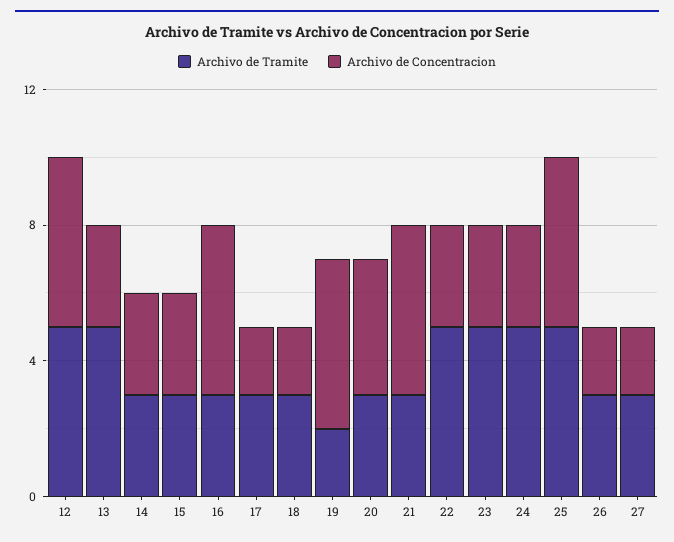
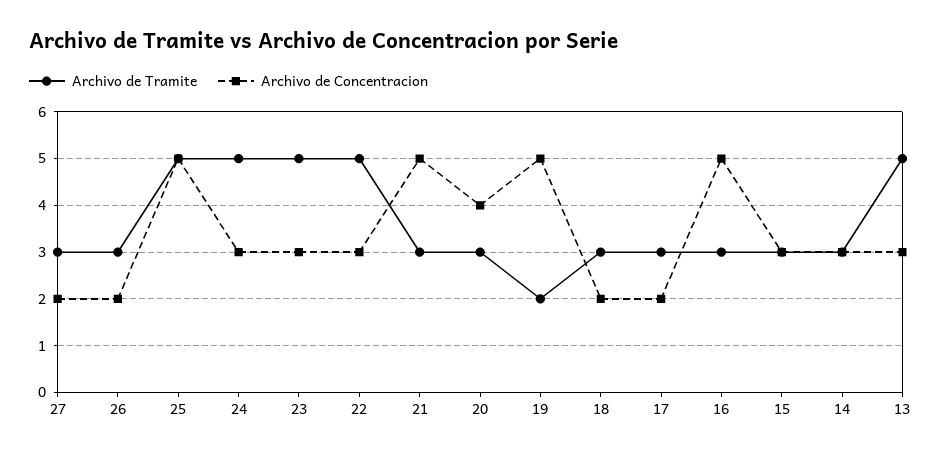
  {
    "Archivo de Tramite": {
-     "12": 5,
      "13": 5,
      "14": 3,
      "15": 3,
      "16": 3,
      "17": 3,
      "18": 3,
      "19": 2,
      "20": 3,
      "21": 3,
      "22": 5,
      "23": 5,
      "24": 5,
      "25": 5,
      "26": 3,
      "27": 3
    },
    "Archivo de Concentracion": {
-     "12": 5,
      "13": 3,
      "14": 3,
      "15": 3,
      "16": 5,
      "17": 2,
      "18": 2,
      "19": 5,
      "20": 4,
      "21": 5,
      "22": 3,
      "23": 3,
      "24": 3,
      "25": 5,
      "26": 2,
      "27": 2
    }
  }

